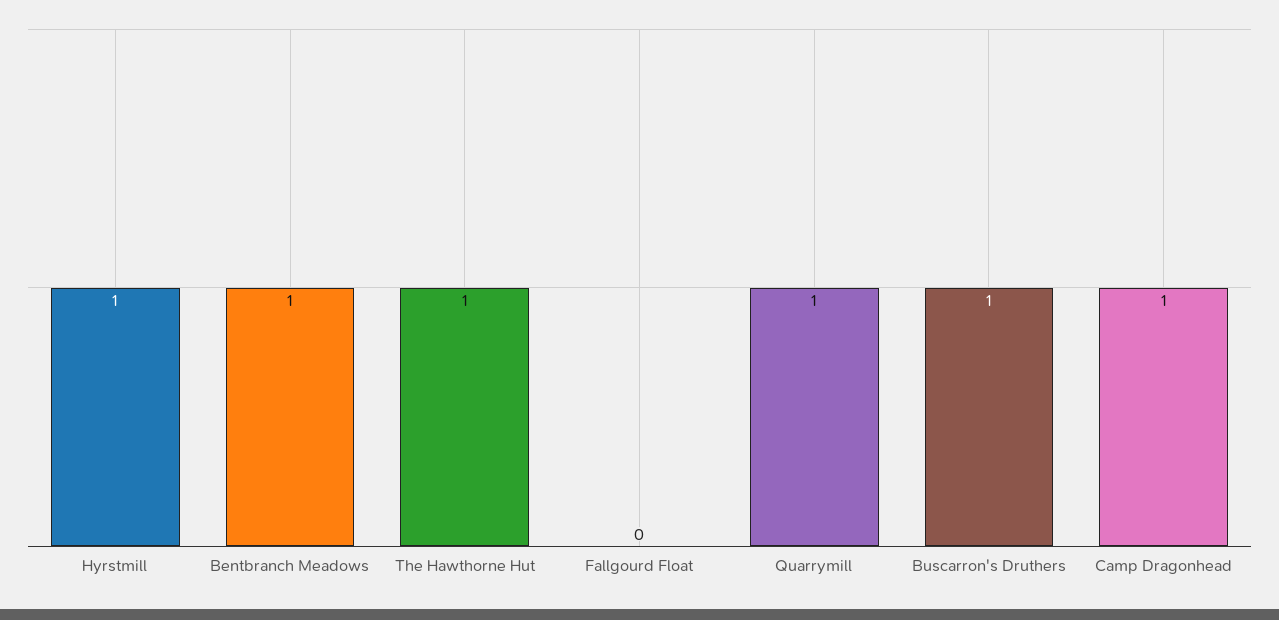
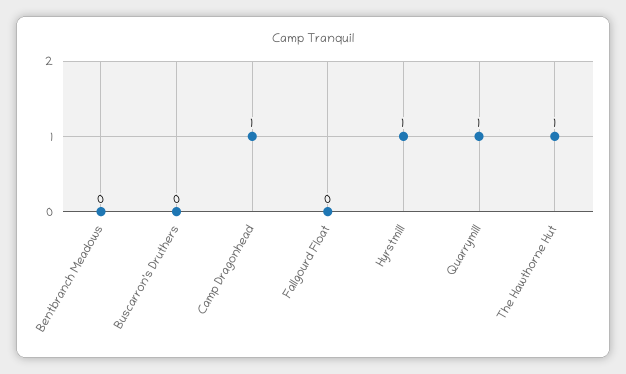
  {
    "Hyrstmill": 1,
-   "Bentbranch Meadows": 1,
+   "Bentbranch Meadows": 0,
    "The Hawthorne Hut": 1,
    "Fallgourd Float": 0,
    "Quarrymill": 1,
-   "Buscarron's Druthers": 1,
+   "Buscarron's Druthers": 0,
    "Camp Dragonhead": 1
  }

